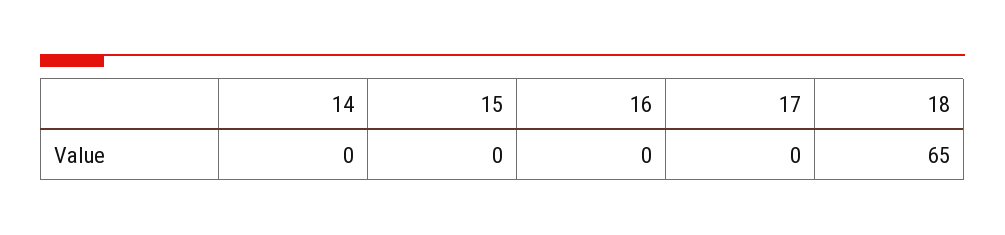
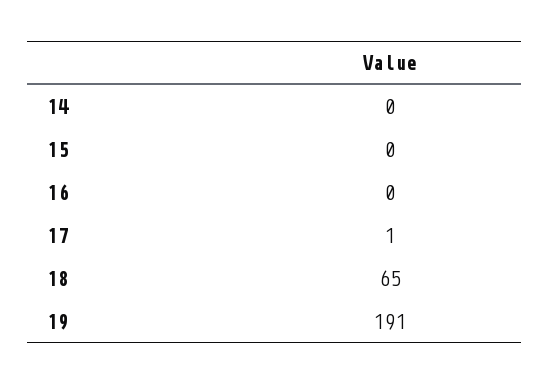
  {
    "14": 0,
    "15": 0,
    "16": 0,
-   "17": 0,
+   "17": 1,
-   "18": 65
+   "18": 65,
+   "19": 191
  }

